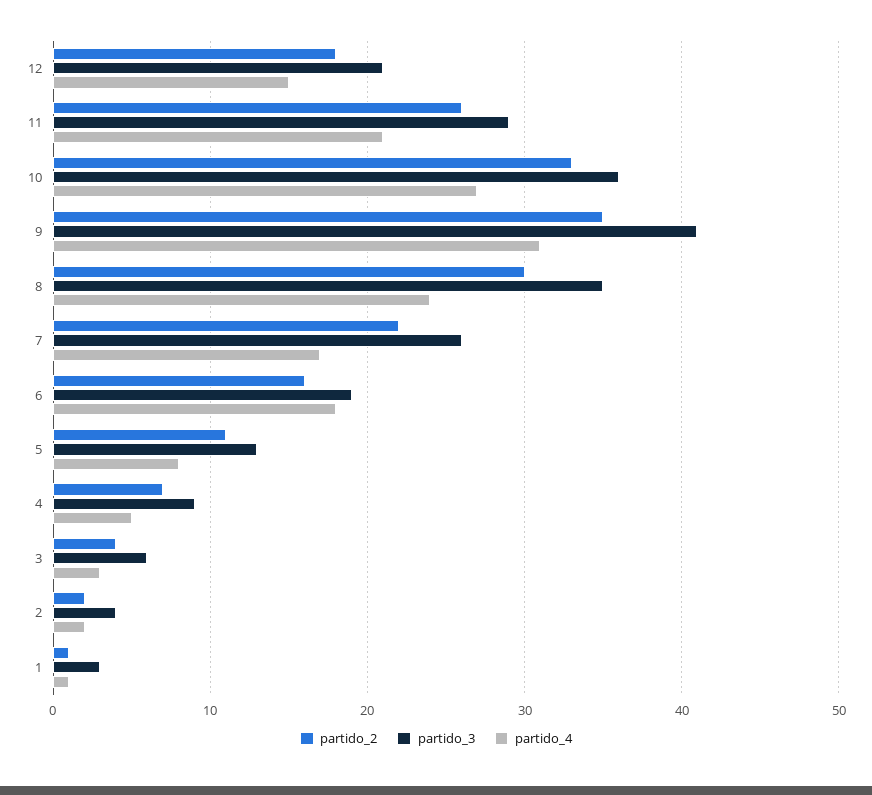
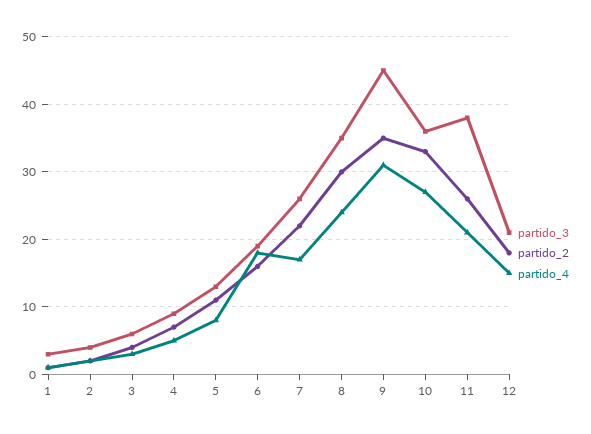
  {
    "partido_2": {
      "12": 18,
      "11": 26,
      "10": 33,
      "9": 35,
      "8": 30,
      "7": 22,
      "6": 16,
      "5": 11,
      "4": 7,
      "3": 4,
      "2": 2,
      "1": 1
    },
    "partido_3": {
      "12": 21,
-     "11": 29,
+     "11": 38,
      "10": 36,
-     "9": 41,
+     "9": 45,
      "8": 35,
      "7": 26,
      "6": 19,
      "5": 13,
      "4": 9,
      "3": 6,
      "2": 4,
      "1": 3
    },
    "partido_4": {
      "12": 15,
      "11": 21,
      "10": 27,
      "9": 31,
      "8": 24,
      "7": 17,
      "6": 18,
      "5": 8,
      "4": 5,
      "3": 3,
      "2": 2,
      "1": 1
    }
  }

